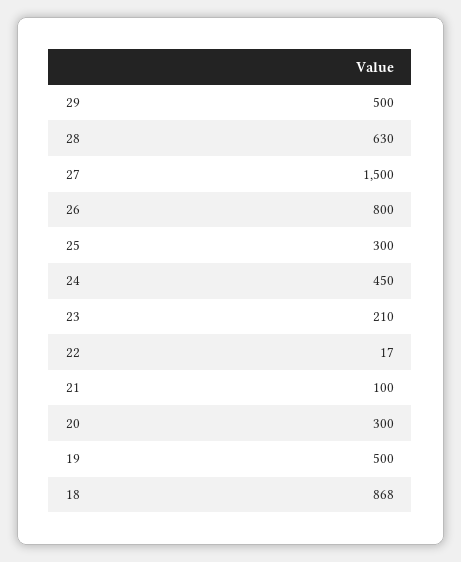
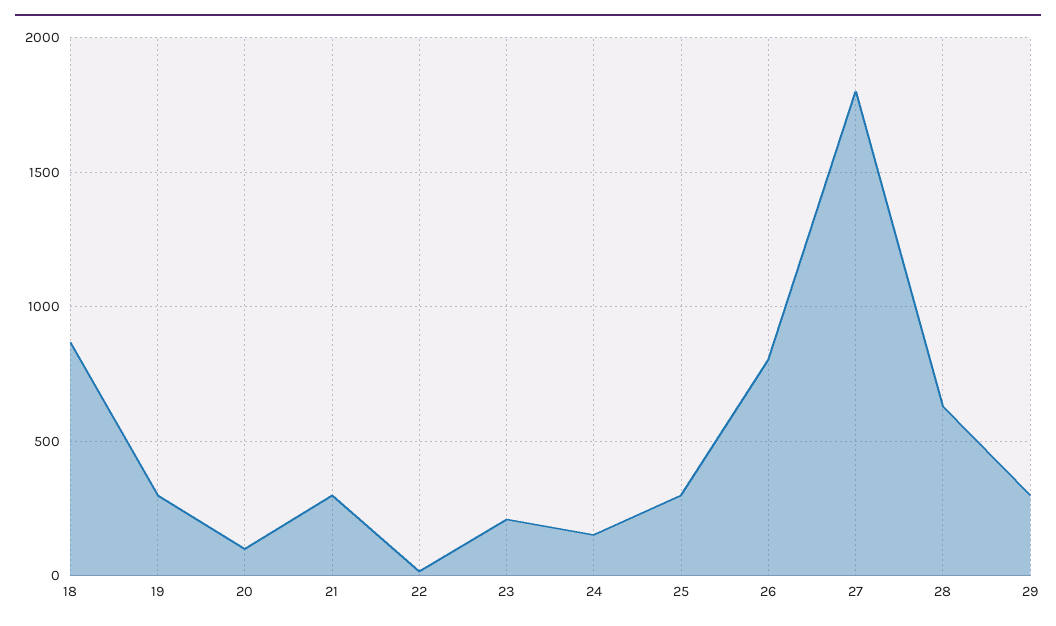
  {
-   "29": 500,
+   "29": 300,
    "28": 630,
-   "27": 1500,
+   "27": 1800,
    "26": 800,
    "25": 300,
-   "24": 450,
+   "24": 150,
    "23": 210,
    "22": 17,
-   "21": 100,
+   "21": 300,
-   "20": 300,
+   "20": 100,
-   "19": 500,
+   "19": 300,
    "18": 868
  }

